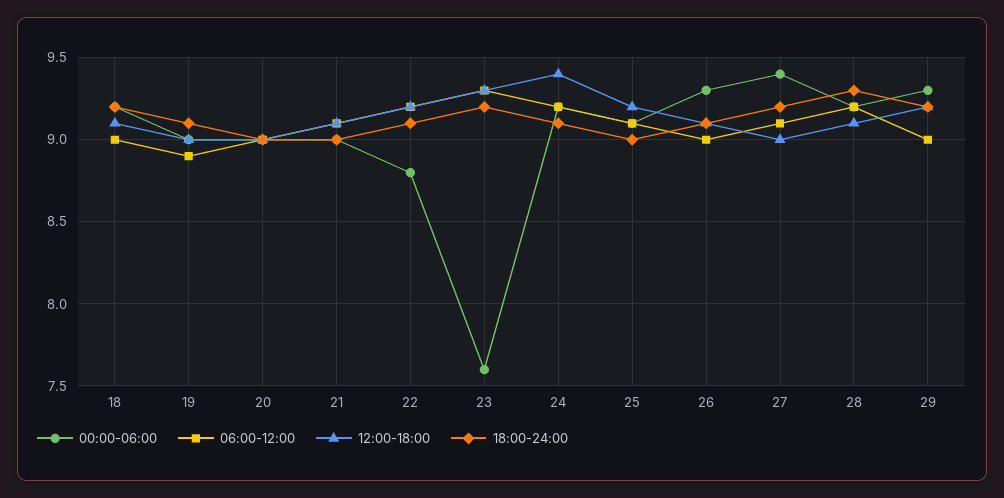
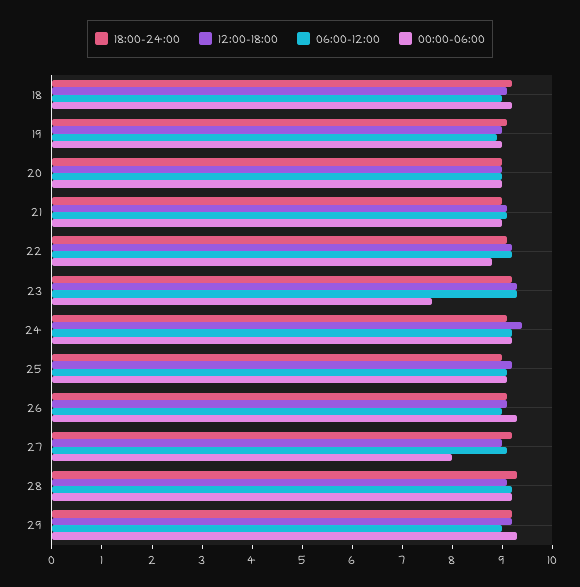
  {
    "00:00-06:00": {
      "18": 9.2,
      "19": 9,
      "20": 9,
      "21": 9,
      "22": 8.8,
      "23": 7.6,
      "24": 9.2,
      "25": 9.1,
      "26": 9.3,
-     "27": 9.4,
+     "27": 8,
      "28": 9.2,
      "29": 9.3
    },
    "06:00-12:00": {
      "18": 9,
      "19": 8.9,
      "20": 9,
      "21": 9.1,
      "22": 9.2,
      "23": 9.3,
      "24": 9.2,
      "25": 9.1,
      "26": 9,
      "27": 9.1,
      "28": 9.2,
      "29": 9
    },
    "12:00-18:00": {
      "18": 9.1,
      "19": 9,
      "20": 9,
      "21": 9.1,
      "22": 9.2,
      "23": 9.3,
      "24": 9.4,
      "25": 9.2,
      "26": 9.1,
      "27": 9,
      "28": 9.1,
      "29": 9.2
    },
    "18:00-24:00": {
      "18": 9.2,
      "19": 9.1,
      "20": 9,
      "21": 9,
      "22": 9.1,
      "23": 9.2,
      "24": 9.1,
      "25": 9,
      "26": 9.1,
      "27": 9.2,
      "28": 9.3,
      "29": 9.2
    }
  }

